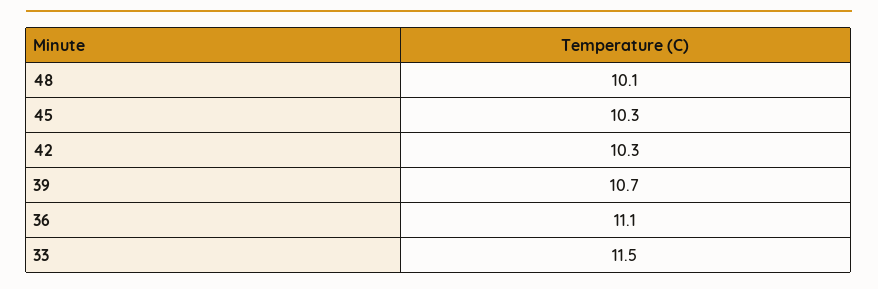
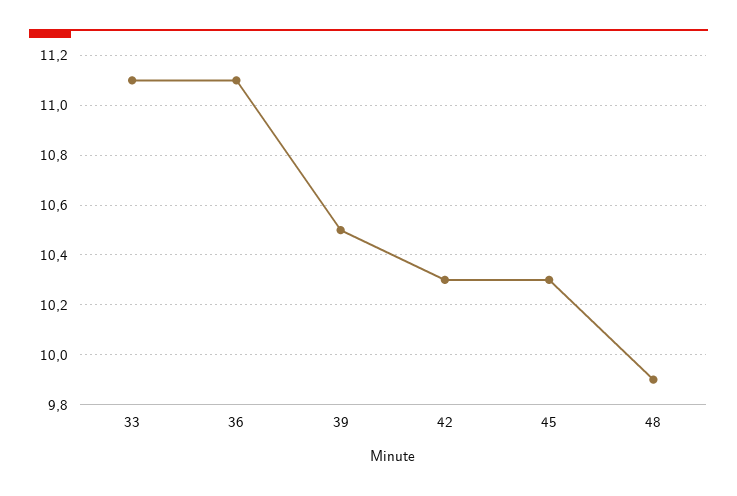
  {
-   "48": 10.1,
+   "48": 9.9,
    "45": 10.3,
    "42": 10.3,
-   "39": 10.7,
+   "39": 10.5,
    "36": 11.1,
-   "33": 11.5
+   "33": 11.1
  }

